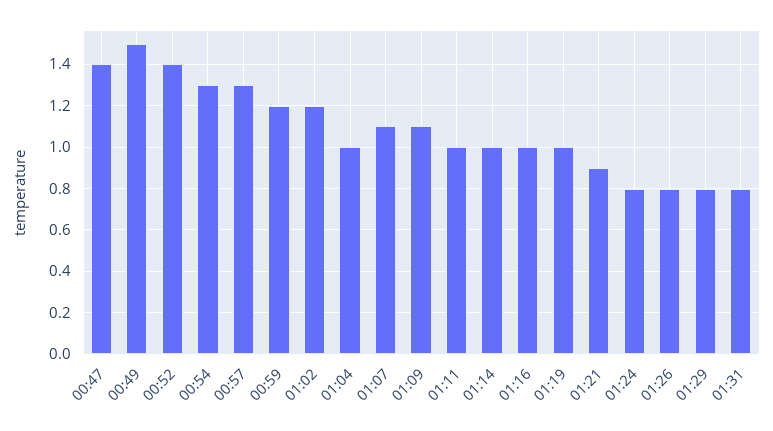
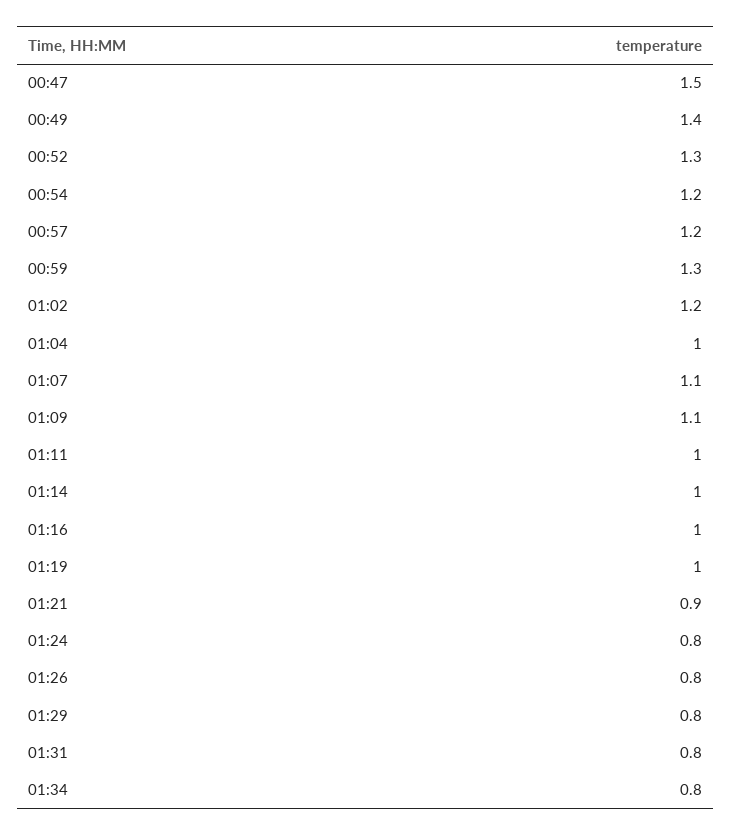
  {
-   "00:47": 1.4,
+   "00:47": 1.5,
-   "00:49": 1.5,
+   "00:49": 1.4,
-   "00:52": 1.4,
+   "00:52": 1.3,
-   "00:54": 1.3,
+   "00:54": 1.2,
-   "00:57": 1.3,
+   "00:57": 1.2,
-   "00:59": 1.2,
+   "00:59": 1.3,
    "01:02": 1.2,
    "01:04": 1,
    "01:07": 1.1,
    "01:09": 1.1,
    "01:11": 1,
    "01:14": 1,
    "01:16": 1,
    "01:19": 1,
    "01:21": 0.9,
    "01:24": 0.8,
    "01:26": 0.8,
    "01:29": 0.8,
-   "01:31": 0.8
+   "01:31": 0.8,
+   "01:34": 0.8
  }

